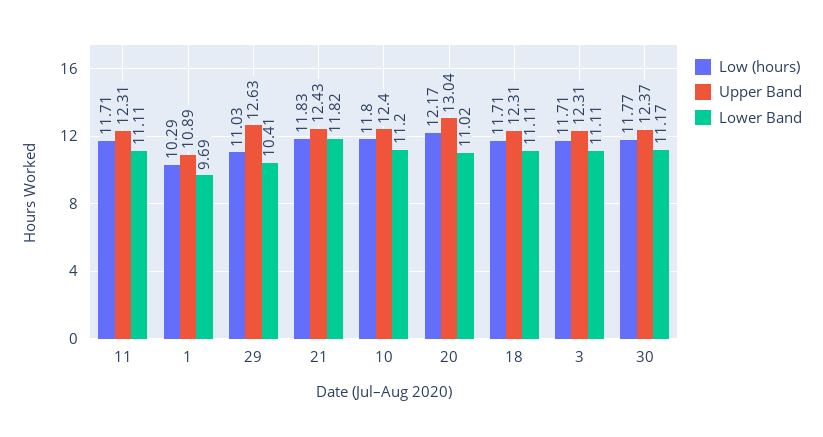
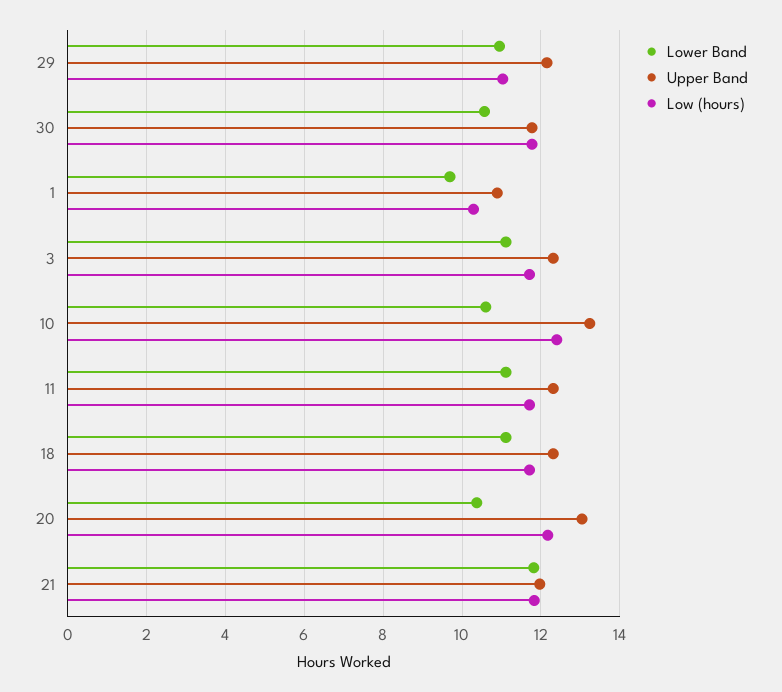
  {
    "Low (hours)": {
      "11": 11.71,
      "1": 10.29,
      "29": 11.03,
      "21": 11.83,
-     "10": 11.8,
+     "10": 12.4,
      "20": 12.17,
      "18": 11.71,
      "3": 11.71,
      "30": 11.77
    },
    "Upper Band": {
      "11": 12.31,
      "1": 10.89,
-     "29": 12.63,
+     "29": 12.2,
-     "21": 12.43,
+     "21": 12,
-     "10": 12.4,
+     "10": 13.2,
      "20": 13.04,
      "18": 12.31,
      "3": 12.31,
-     "30": 12.37
+     "30": 11.8
    },
    "Lower Band": {
      "11": 11.11,
      "1": 9.69,
-     "29": 10.41,
+     "29": 11,
      "21": 11.82,
-     "10": 11.2,
+     "10": 10.6,
-     "20": 11.02,
+     "20": 10.4,
      "18": 11.11,
      "3": 11.11,
-     "30": 11.17
+     "30": 10.6
    }
  }

